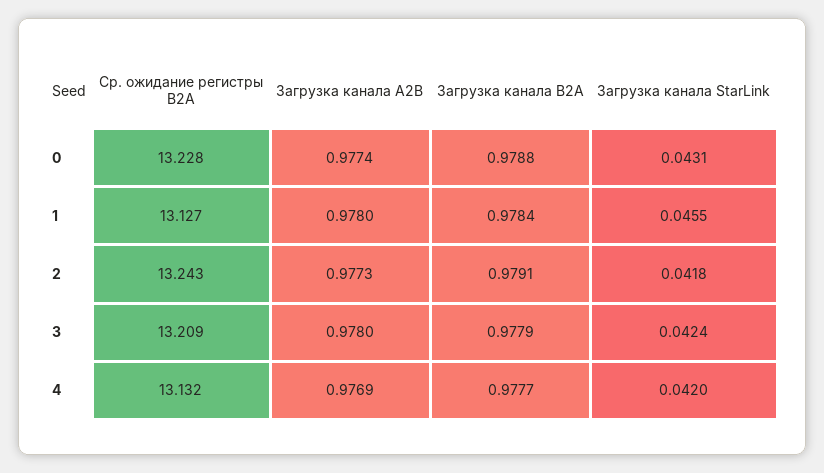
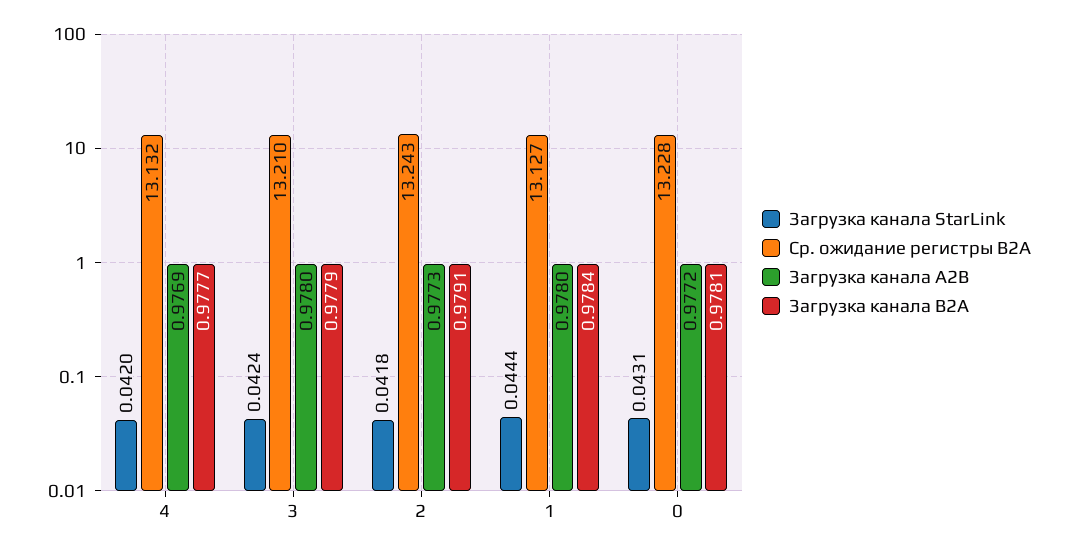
  {
    "Ср. ожидание регистры B2A": {
      "0": 13.228,
      "1": 13.127,
      "2": 13.243,
-     "3": 13.209,
+     "3": 13.21,
      "4": 13.132
    },
    "Загрузка канала A2B": {
-     "0": 0.9774,
+     "0": 0.9772,
      "1": 0.978,
      "2": 0.9773,
      "3": 0.978,
      "4": 0.9769
    },
    "Загрузка канала B2A": {
-     "0": 0.9788,
+     "0": 0.9781,
      "1": 0.9784,
      "2": 0.9791,
      "3": 0.9779,
      "4": 0.9777
    },
    "Загрузка канала StarLink": {
      "0": 0.0431,
-     "1": 0.0455,
+     "1": 0.0444,
      "2": 0.0418,
      "3": 0.0424,
      "4": 0.042
    }
  }

